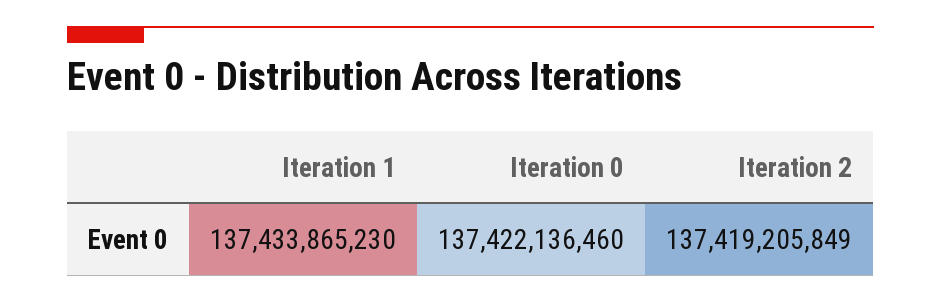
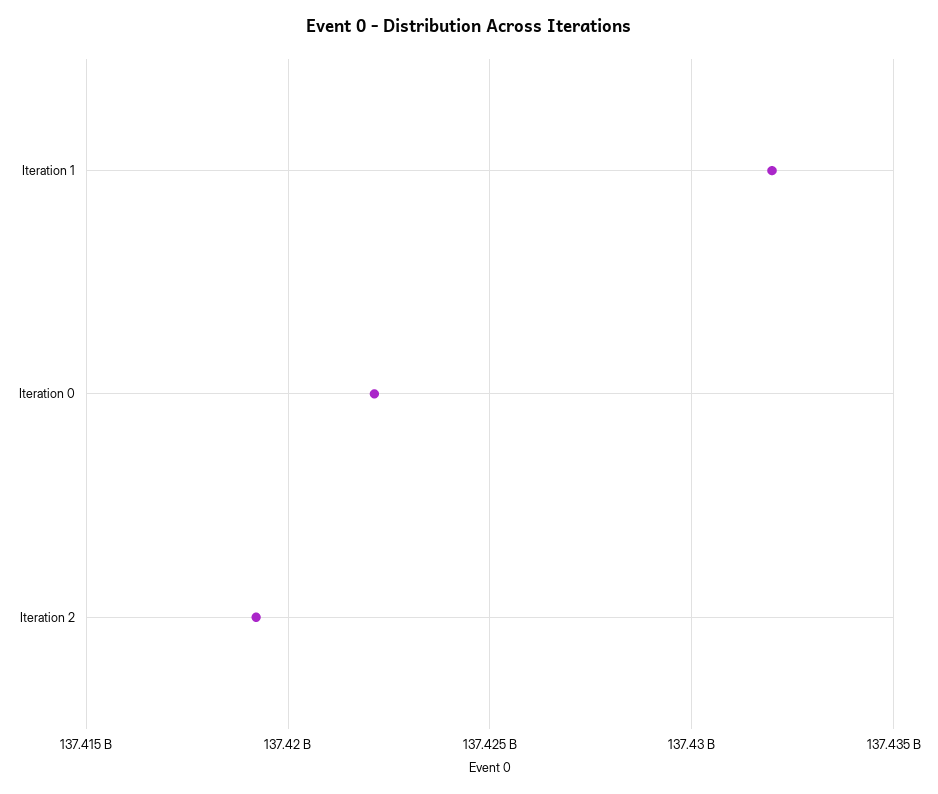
  {
-   "Iteration 1": 137433865230,
+   "Iteration 1": 137432000000,
    "Iteration 0": 137422136460,
    "Iteration 2": 137419205849
  }

